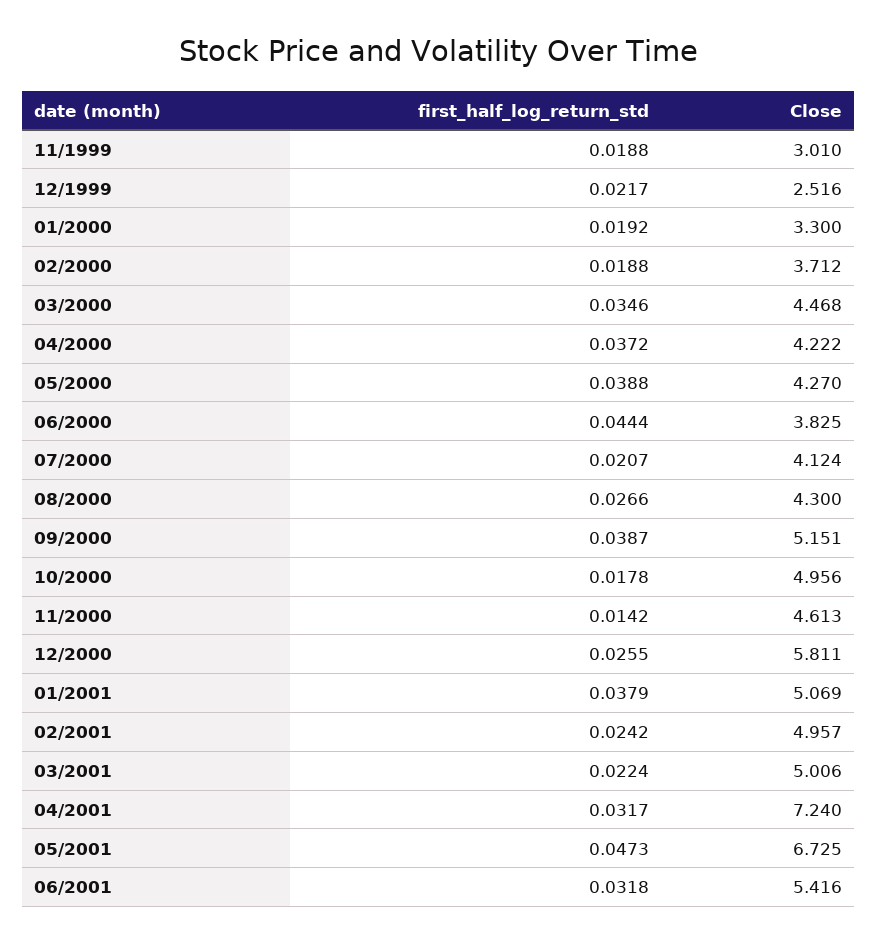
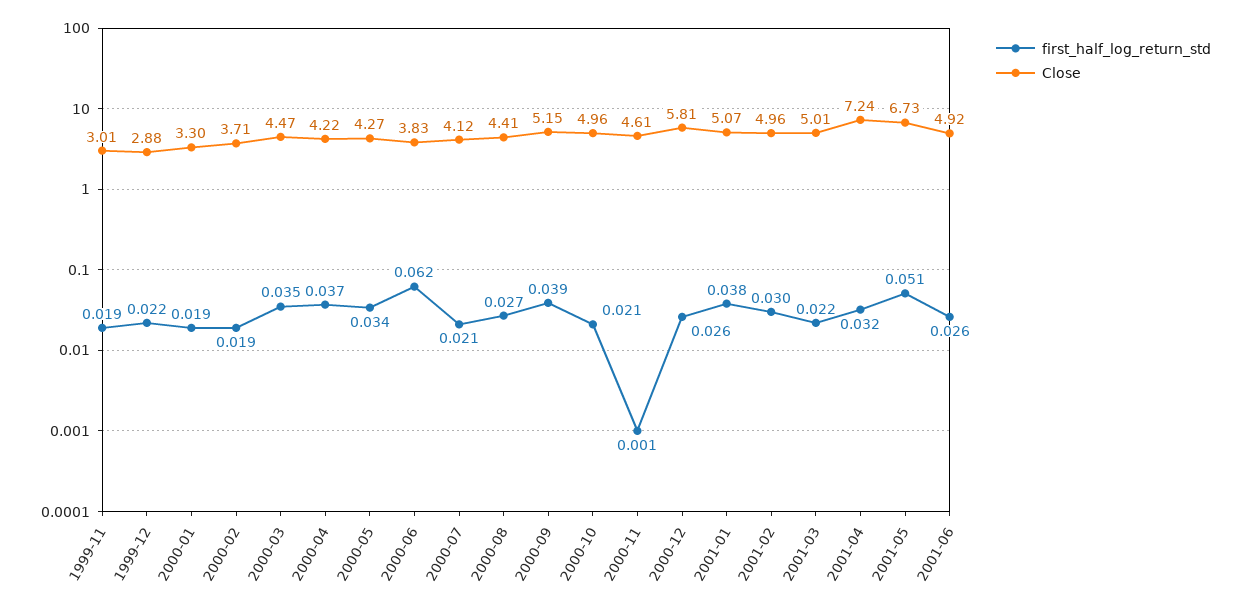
  {
    "first_half_log_return_std": {
      "11/1999": 0.0188,
      "12/1999": 0.0217,
      "01/2000": 0.0192,
      "02/2000": 0.0188,
      "03/2000": 0.0346,
      "04/2000": 0.0372,
-     "05/2000": 0.0388,
+     "05/2000": 0.034,
-     "06/2000": 0.0444,
+     "06/2000": 0.062,
      "07/2000": 0.0207,
      "08/2000": 0.0266,
      "09/2000": 0.0387,
-     "10/2000": 0.0178,
+     "10/2000": 0.021,
-     "11/2000": 0.0142,
+     "11/2000": 0.001,
      "12/2000": 0.0255,
      "01/2001": 0.0379,
-     "02/2001": 0.0242,
+     "02/2001": 0.03,
      "03/2001": 0.0224,
      "04/2001": 0.0317,
-     "05/2001": 0.0473,
+     "05/2001": 0.051,
-     "06/2001": 0.0318
+     "06/2001": 0.026
    },
    "Close": {
      "11/1999": 3.01,
-     "12/1999": 2.516,
+     "12/1999": 2.88,
      "01/2000": 3.3,
      "02/2000": 3.712,
      "03/2000": 4.468,
      "04/2000": 4.222,
      "05/2000": 4.27,
      "06/2000": 3.825,
      "07/2000": 4.124,
-     "08/2000": 4.3,
+     "08/2000": 4.41,
      "09/2000": 5.151,
      "10/2000": 4.956,
      "11/2000": 4.613,
      "12/2000": 5.811,
      "01/2001": 5.069,
      "02/2001": 4.957,
      "03/2001": 5.006,
      "04/2001": 7.24,
      "05/2001": 6.725,
-     "06/2001": 5.416
+     "06/2001": 4.92
    }
  }

